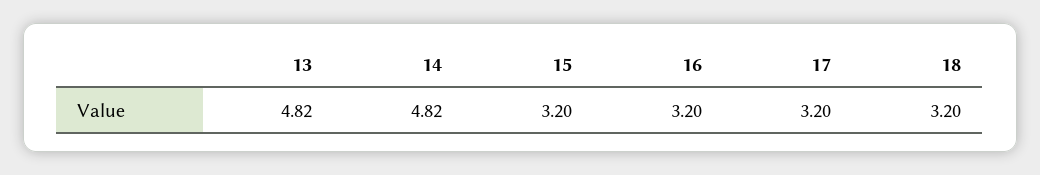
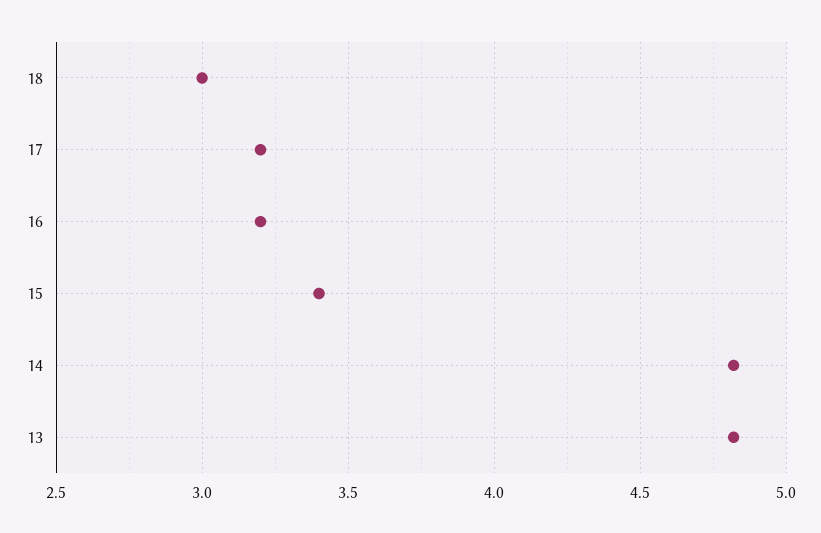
  {
    "13": 4.82,
    "14": 4.82,
-   "15": 3.2,
+   "15": 3.4,
    "16": 3.2,
    "17": 3.2,
-   "18": 3.2
+   "18": 3
  }

